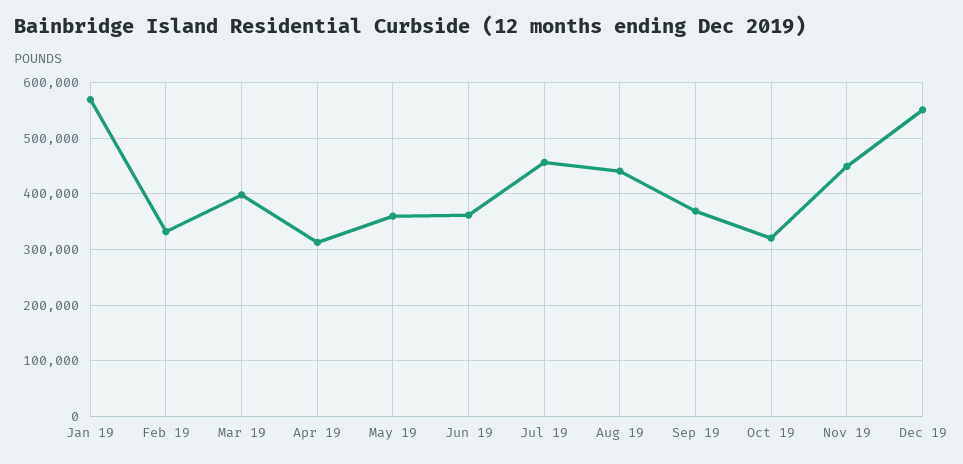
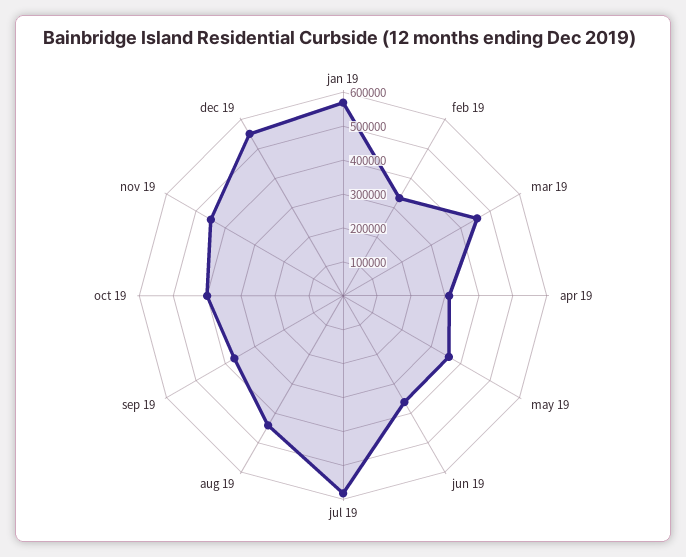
  {
    "Jan 19": 560000,
    "Feb 19": 340000,
-   "Mar 19": 400000,
+   "Mar 19": 450000,
    "Apr 19": 320000,
    "May 19": 360000,
    "Jun 19": 360000,
-   "Jul 19": 460000,
+   "Jul 19": 575000,
    "Aug 19": 440000,
    "Sep 19": 360000,
-   "Oct 19": 320000,
+   "Oct 19": 400000,
    "Nov 19": 440000,
    "Dec 19": 560000
  }

